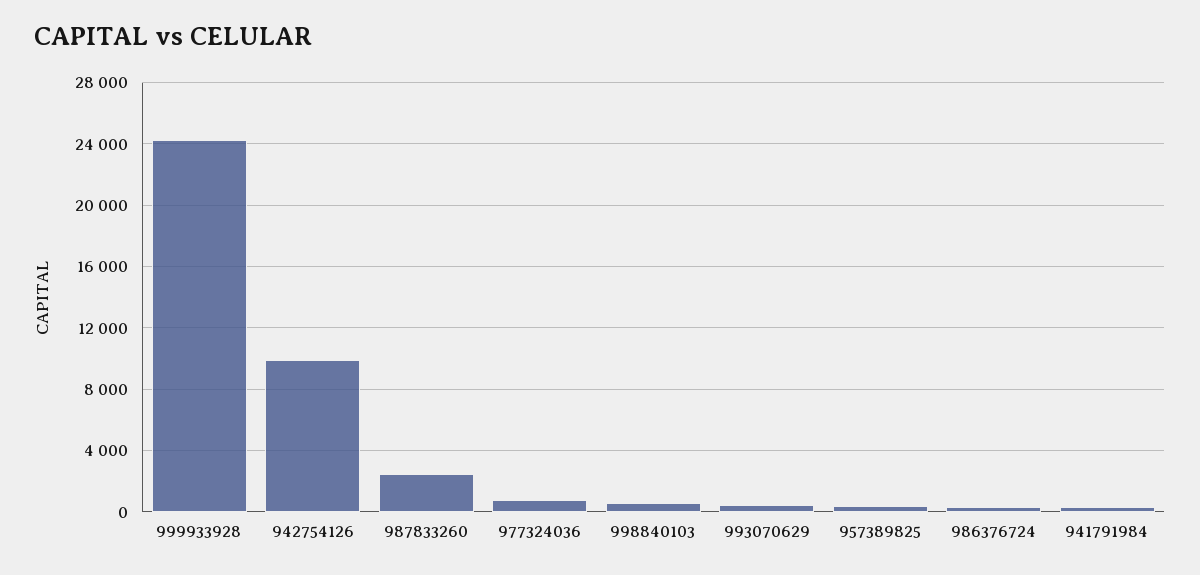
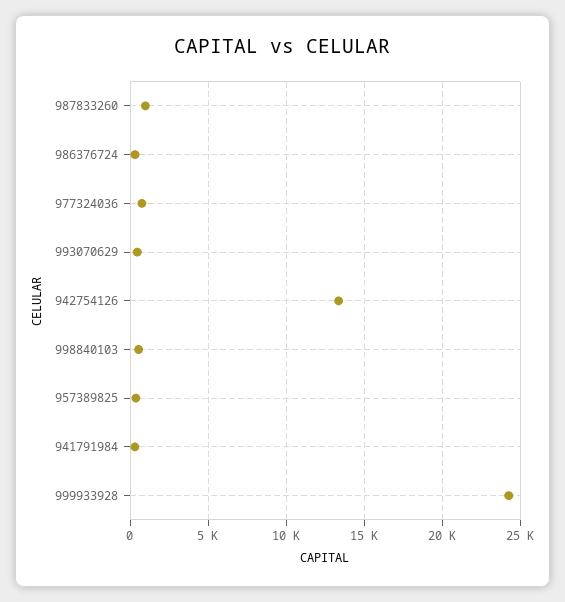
  {
    "999933928": 24500,
-   "942754126": 10000,
+   "942754126": 13500,
-   "987833260": 2500,
+   "987833260": 1000,
    "977324036": 1000,
    "998840103": 500,
    "993070629": 500,
    "957389825": 500,
    "986376724": 500,
    "941791984": 500
  }

